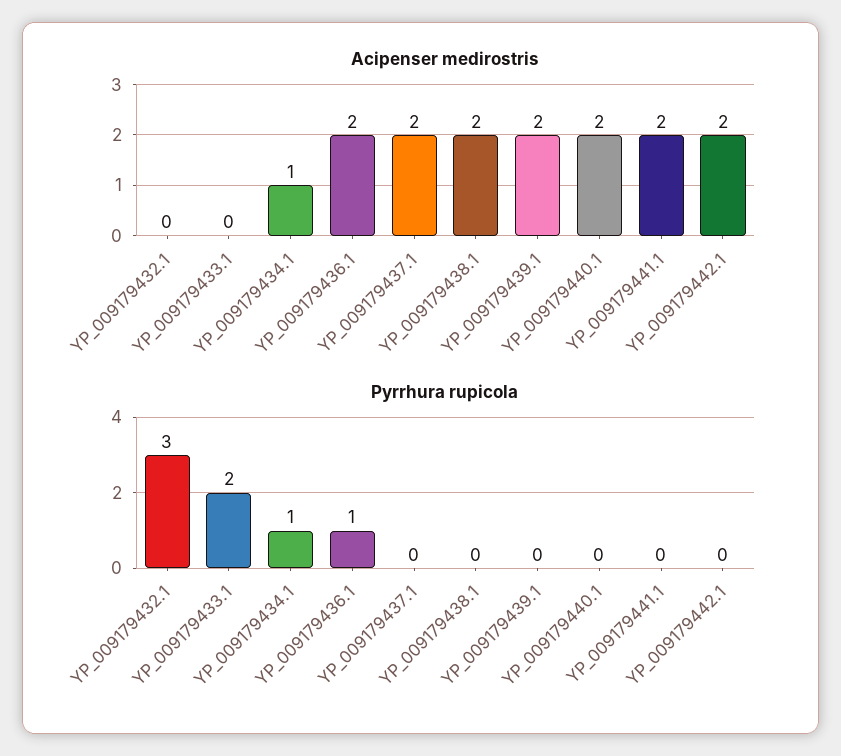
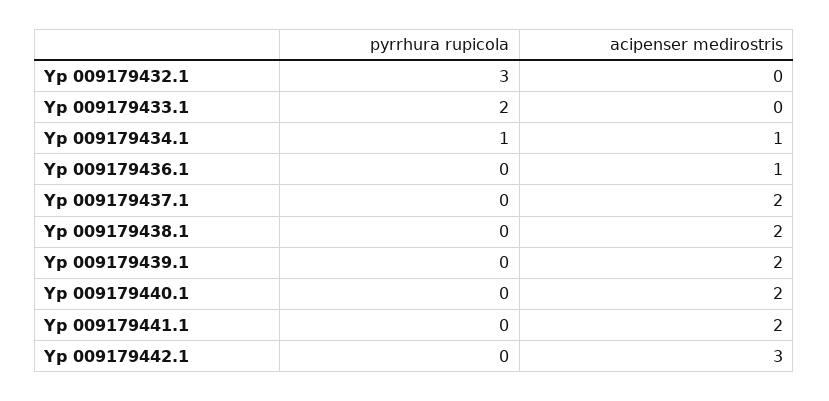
  {
    "Acipenser medirostris": {
      "YP_009179432.1": 0,
      "YP_009179433.1": 0,
      "YP_009179434.1": 1,
-     "YP_009179436.1": 2,
+     "YP_009179436.1": 1,
      "YP_009179437.1": 2,
      "YP_009179438.1": 2,
      "YP_009179439.1": 2,
      "YP_009179440.1": 2,
      "YP_009179441.1": 2,
-     "YP_009179442.1": 2
+     "YP_009179442.1": 3
    },
    "Pyrrhura rupicola": {
      "YP_009179432.1": 3,
      "YP_009179433.1": 2,
      "YP_009179434.1": 1,
-     "YP_009179436.1": 1,
+     "YP_009179436.1": 0,
      "YP_009179437.1": 0,
      "YP_009179438.1": 0,
      "YP_009179439.1": 0,
      "YP_009179440.1": 0,
      "YP_009179441.1": 0,
      "YP_009179442.1": 0
    }
  }

